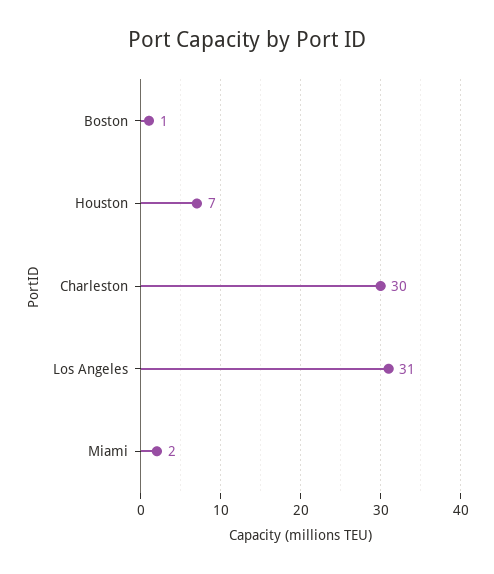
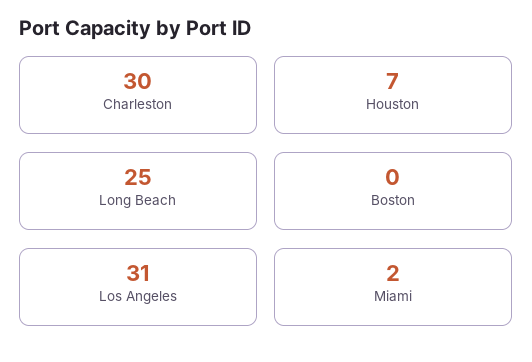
  {
-   "Boston": 1,
+   "Boston": 0,
    "Houston": 7,
    "Charleston": 30,
    "Los Angeles": 31,
-   "Miami": 2
+   "Miami": 2,
+   "Long Beach": 25
  }

